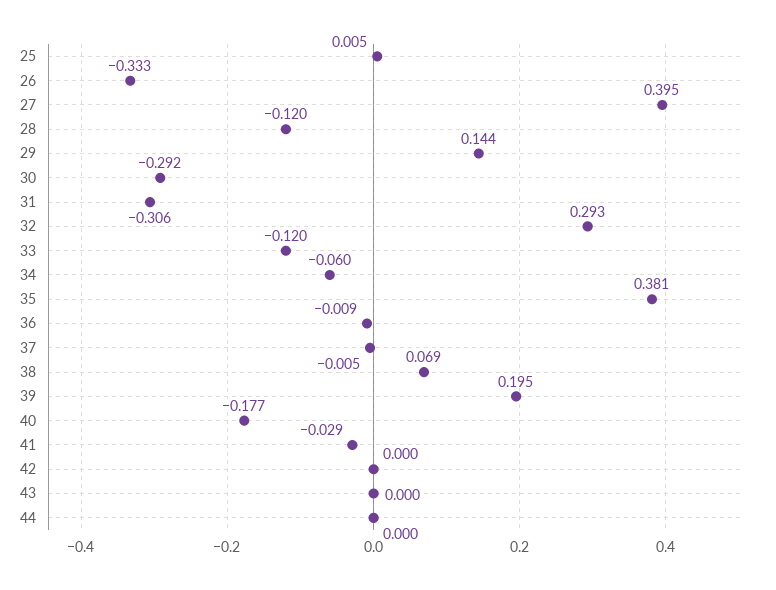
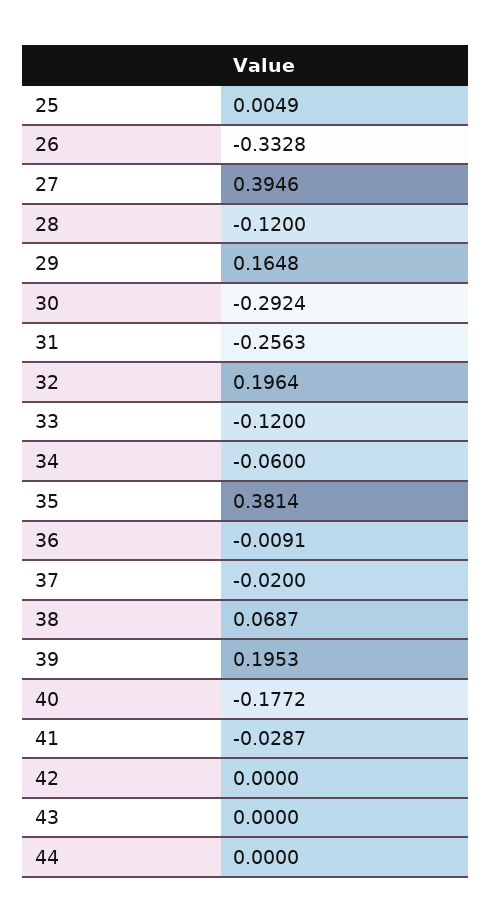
  {
    "25": 0.0049,
    "26": -0.3328,
    "27": 0.3946,
    "28": -0.12,
-   "29": 0.144,
+   "29": 0.1648,
    "30": -0.2924,
-   "31": -0.306,
+   "31": -0.2563,
-   "32": 0.293,
+   "32": 0.1964,
    "33": -0.12,
    "34": -0.06,
    "35": 0.3814,
    "36": -0.0091,
-   "37": -0.005,
+   "37": -0.02,
    "38": 0.0687,
    "39": 0.1953,
    "40": -0.1772,
    "41": -0.0287,
    "42": 0,
    "43": 0,
    "44": 0
  }

